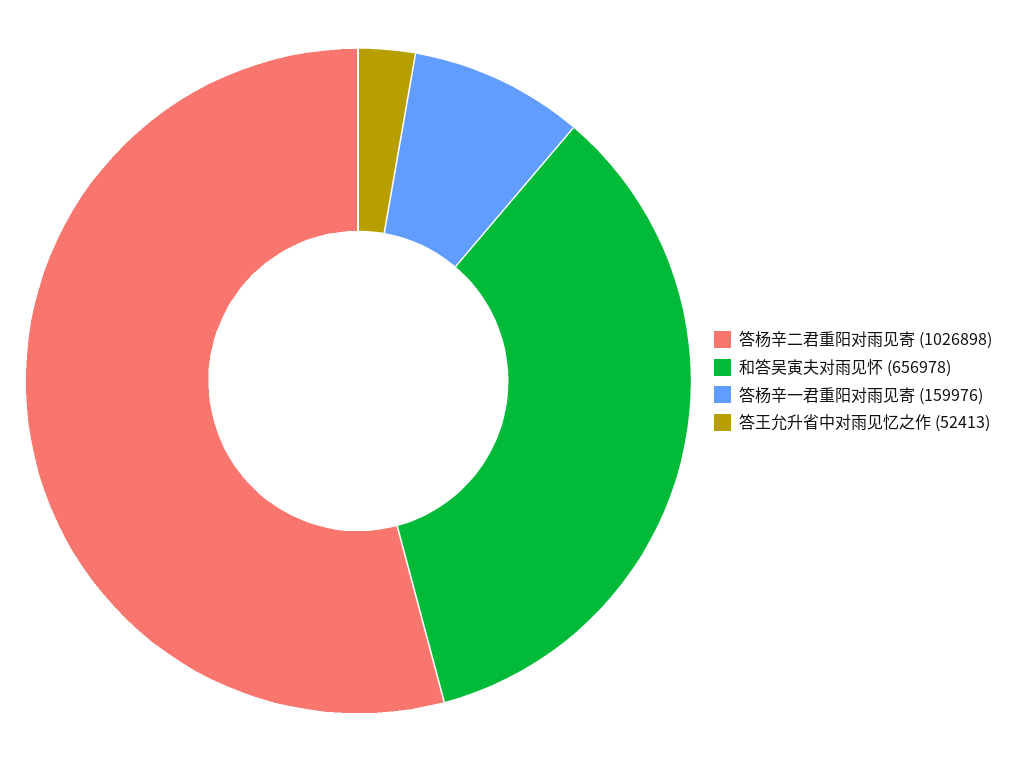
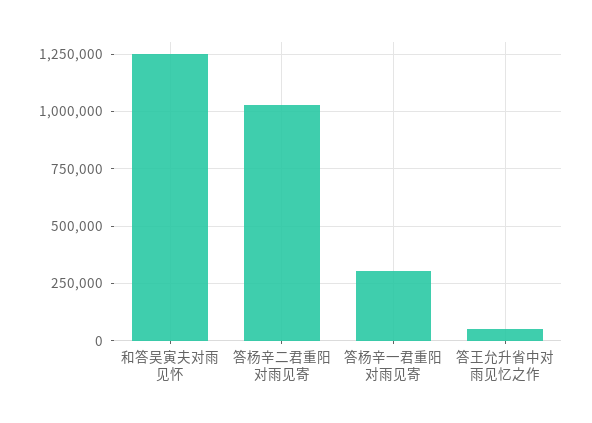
  {
    "答杨辛二君重阳对雨见寄": 1026898,
-   "和答吴寅夫对雨见怀": 656978,
+   "和答吴寅夫对雨见怀": 1250000,
-   "答杨辛一君重阳对雨见寄": 159976,
+   "答杨辛一君重阳对雨见寄": 300000,
    "答王允升省中对雨见忆之作": 52413
  }

